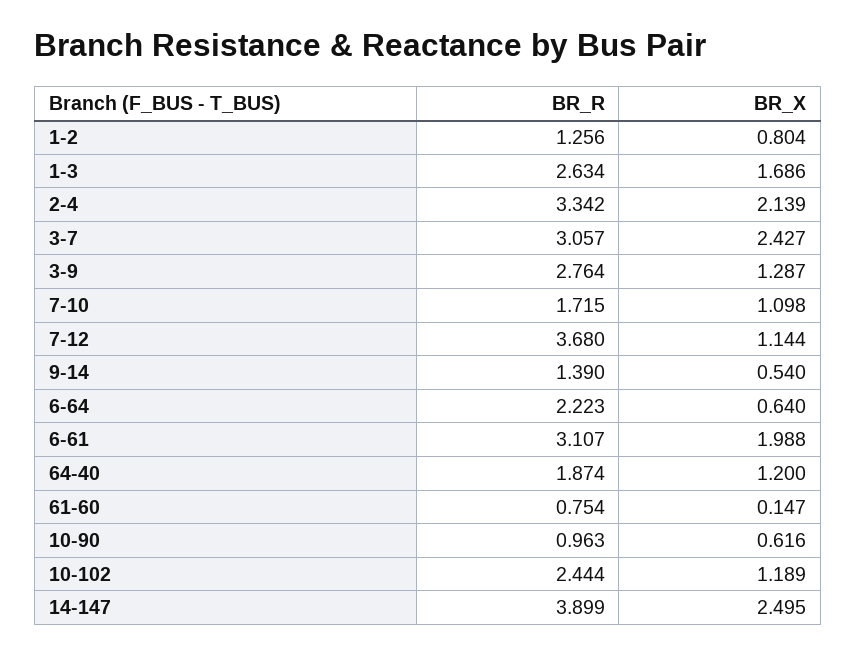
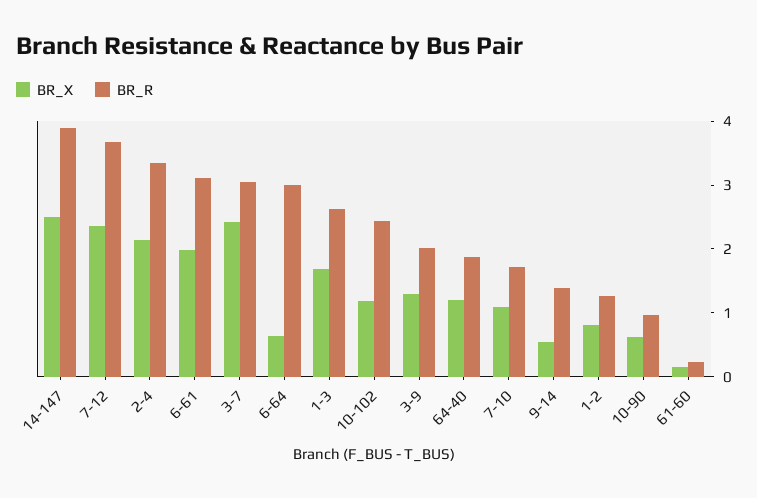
  {
    "BR_R": {
      "1-2": 1.256,
      "1-3": 2.634,
      "2-4": 3.342,
      "3-7": 3.057,
-     "3-9": 2.764,
+     "3-9": 2,
      "7-10": 1.715,
      "7-12": 3.68,
      "9-14": 1.39,
-     "6-64": 2.223,
+     "6-64": 3,
      "6-61": 3.107,
      "64-40": 1.874,
-     "61-60": 0.754,
+     "61-60": 0.2,
      "10-90": 0.963,
      "10-102": 2.444,
      "14-147": 3.899
    },
    "BR_X": {
      "1-2": 0.804,
      "1-3": 1.686,
      "2-4": 2.139,
      "3-7": 2.427,
      "3-9": 1.287,
      "7-10": 1.098,
-     "7-12": 1.144,
+     "7-12": 2.4,
      "9-14": 0.54,
      "6-64": 0.64,
      "6-61": 1.988,
      "64-40": 1.2,
      "61-60": 0.147,
      "10-90": 0.616,
      "10-102": 1.189,
      "14-147": 2.495
    }
  }

